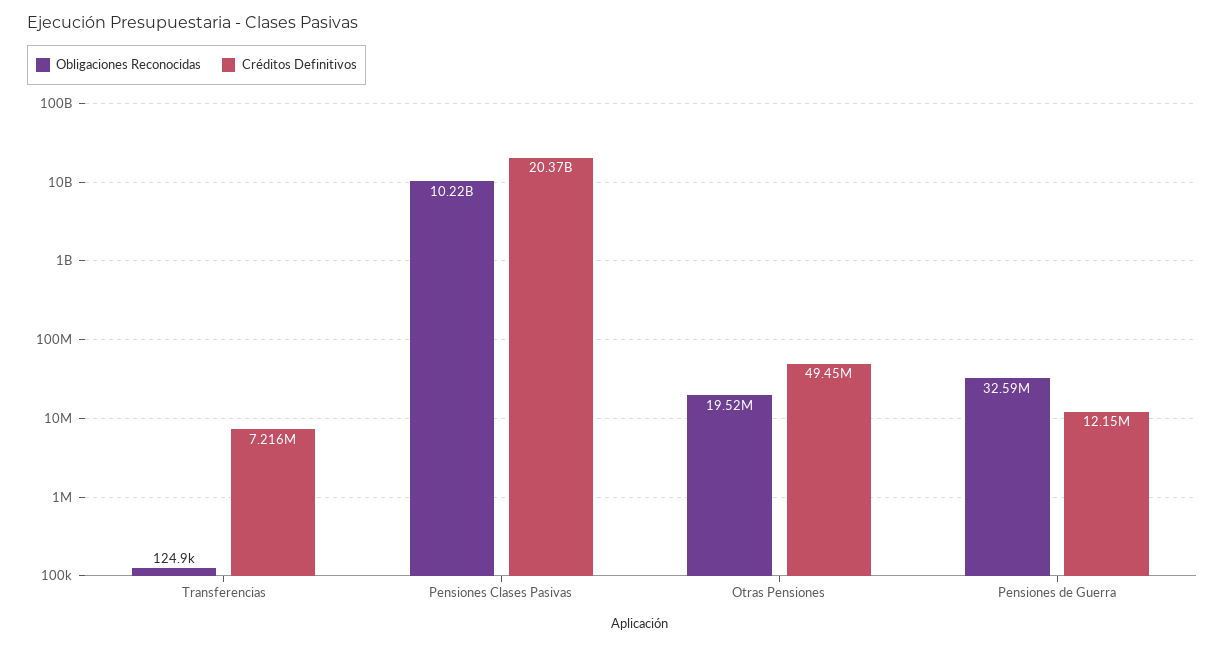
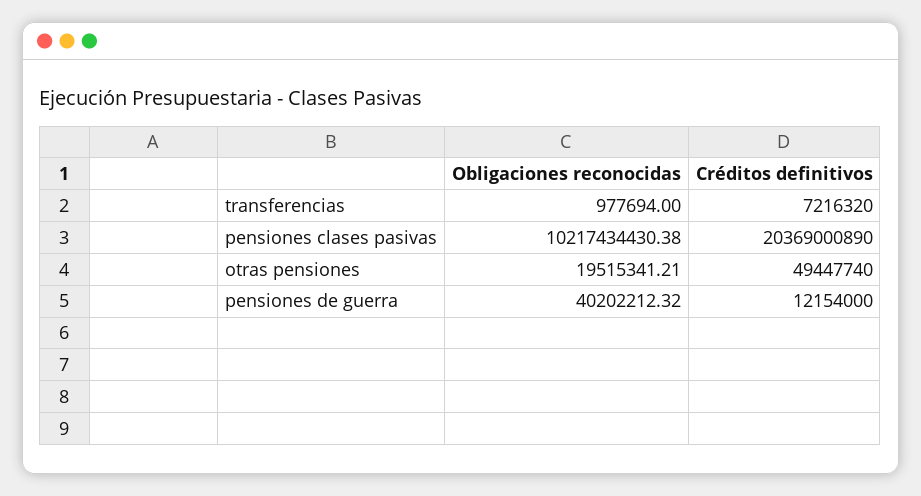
  {
    "Obligaciones Reconocidas": {
-     "Transferencias": 124900,
+     "Transferencias": 977694,
      "Pensiones Clases Pasivas": 10217434430.38,
      "Otras Pensiones": 19515341.21,
-     "Pensiones de Guerra": 32590000
+     "Pensiones de Guerra": 40202212.32
    },
    "Créditos Definitivos": {
      "Transferencias": 7216320,
      "Pensiones Clases Pasivas": 20369000890,
      "Otras Pensiones": 49447740,
      "Pensiones de Guerra": 12154000
    }
  }

